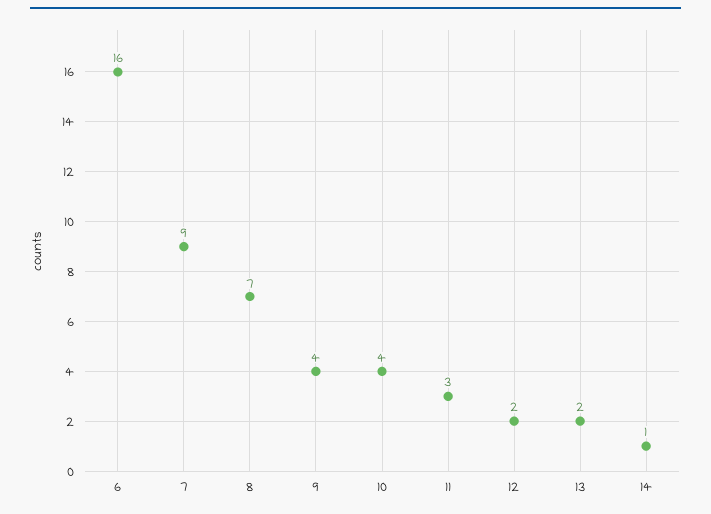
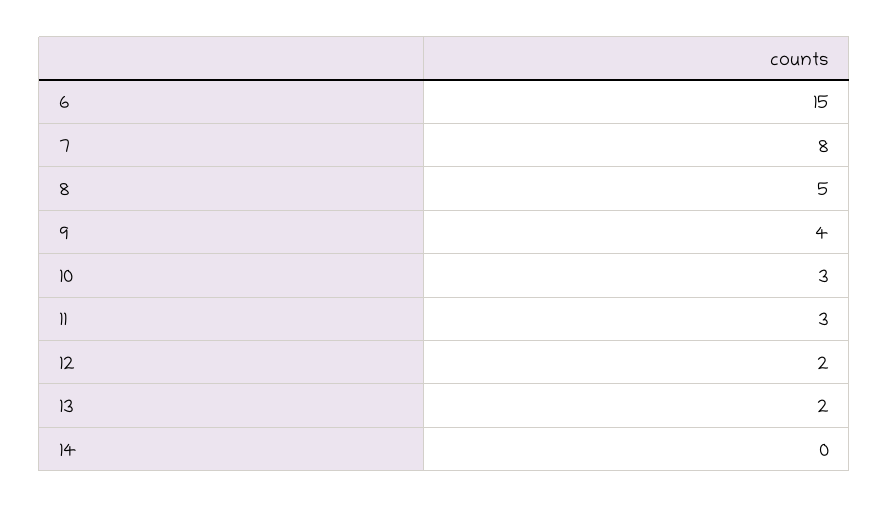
  {
-   "6": 16,
+   "6": 15,
-   "7": 9,
+   "7": 8,
-   "8": 7,
+   "8": 5,
    "9": 4,
-   "10": 4,
+   "10": 3,
    "11": 3,
    "12": 2,
    "13": 2,
-   "14": 1
+   "14": 0
  }

